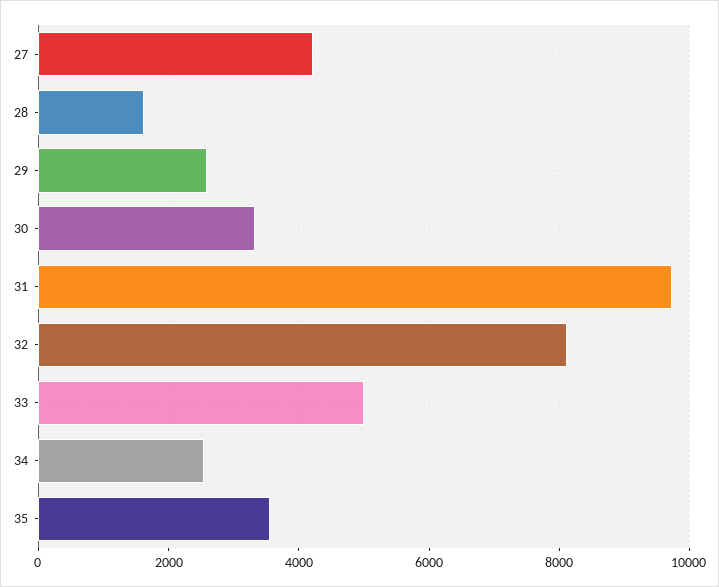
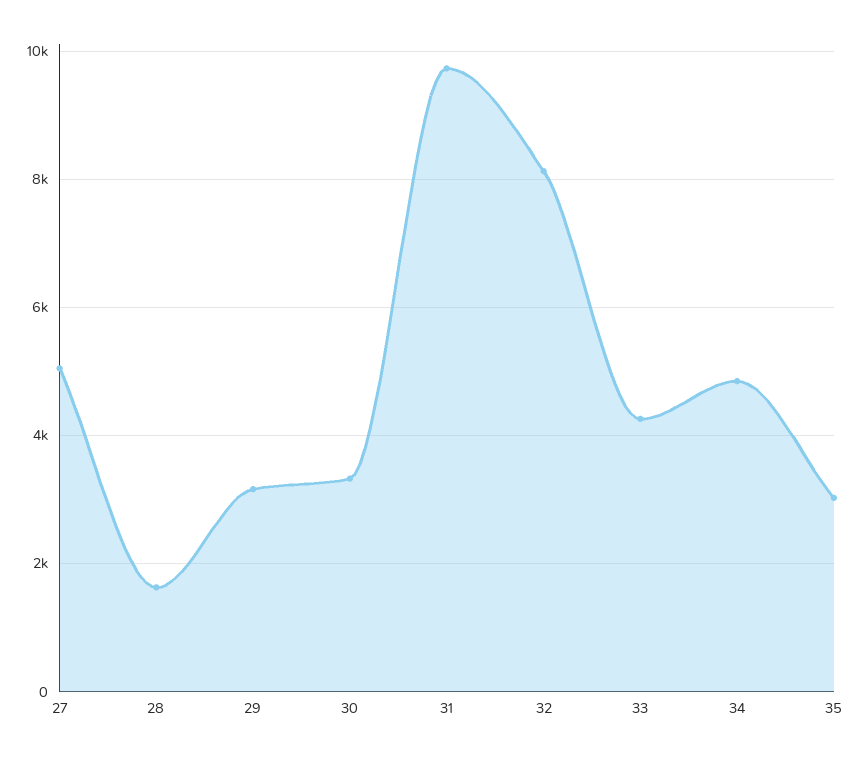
  {
-   "27": 4200,
+   "27": 5000,
    "28": 1600,
-   "29": 2600,
+   "29": 3200,
    "30": 3400,
    "31": 9800,
    "32": 8200,
-   "33": 5000,
+   "33": 4200,
-   "34": 2600,
+   "34": 4800,
-   "35": 3600
+   "35": 3000
  }

